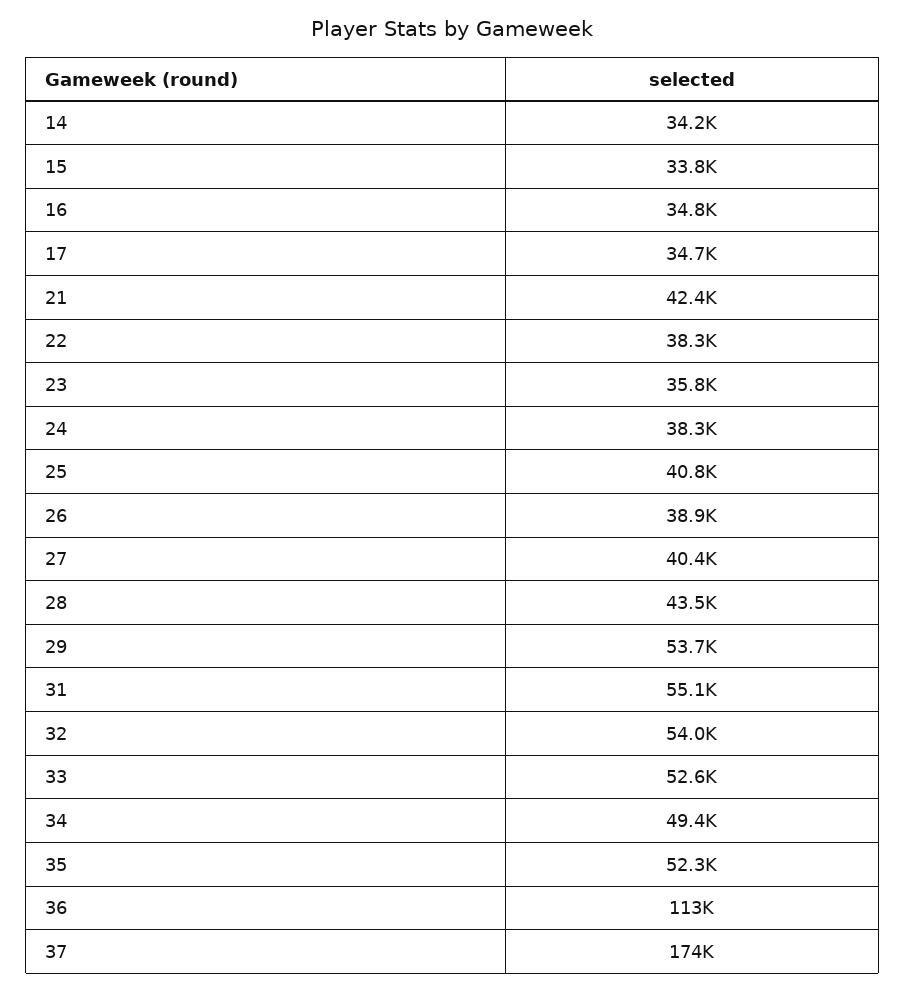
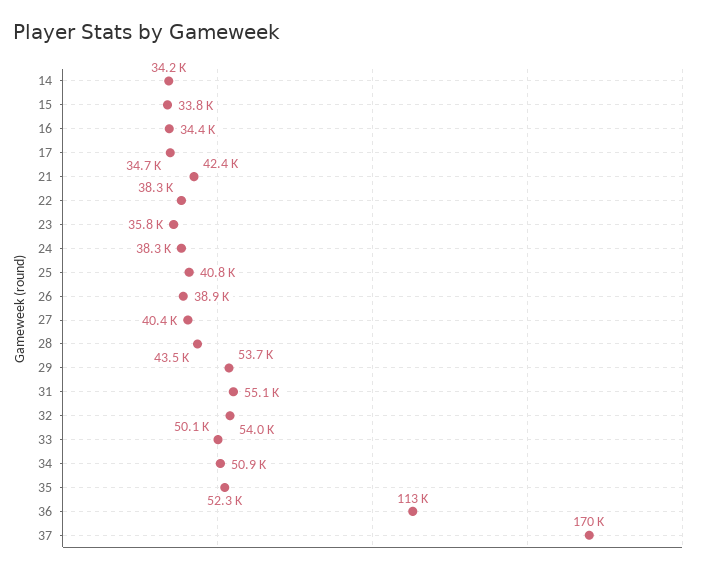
  {
    "14": 34200,
    "15": 33800,
-   "16": 34800,
+   "16": 34400,
    "17": 34700,
    "21": 42400,
    "22": 38300,
    "23": 35800,
    "24": 38300,
    "25": 40800,
    "26": 38900,
    "27": 40400,
    "28": 43500,
    "29": 53700,
    "31": 55100,
    "32": 54000,
-   "33": 52600,
+   "33": 50100,
-   "34": 49400,
+   "34": 50900,
    "35": 52300,
    "36": 113000,
-   "37": 174000
+   "37": 170000
  }

